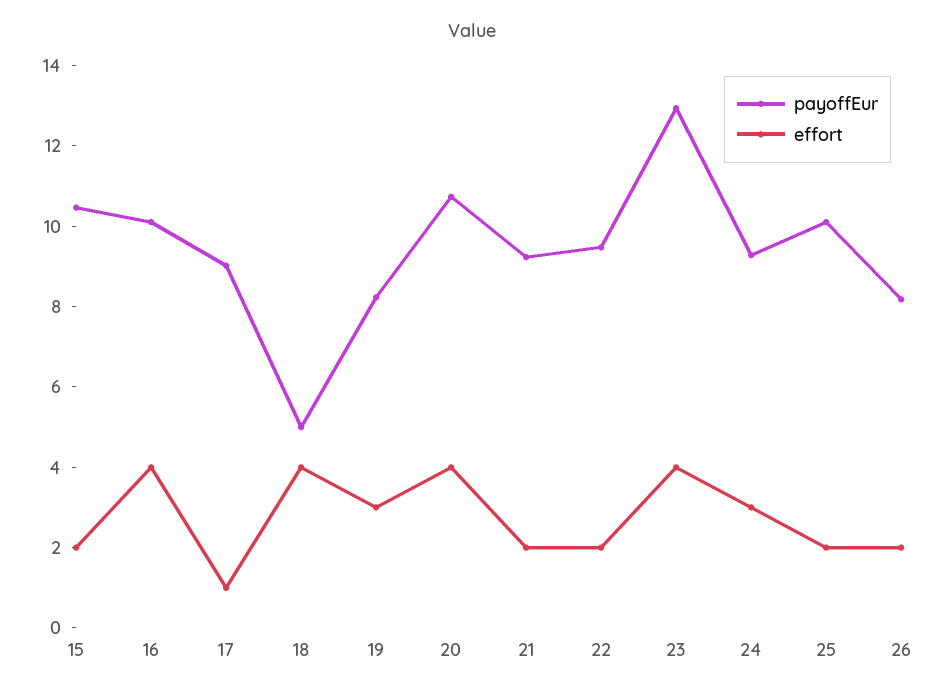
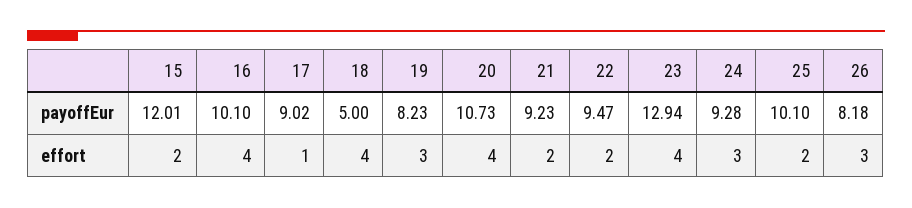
  {
    "payoffEur": {
-     "15": 10.5,
+     "15": 12.01,
      "16": 10.1,
      "17": 9.02,
      "18": 5,
      "19": 8.23,
      "20": 10.73,
      "21": 9.23,
      "22": 9.47,
      "23": 12.94,
      "24": 9.28,
      "25": 10.1,
      "26": 8.18
    },
    "effort": {
      "15": 2,
      "16": 4,
      "17": 1,
      "18": 4,
      "19": 3,
      "20": 4,
      "21": 2,
      "22": 2,
      "23": 4,
      "24": 3,
      "25": 2,
-     "26": 2
+     "26": 3
    }
  }

